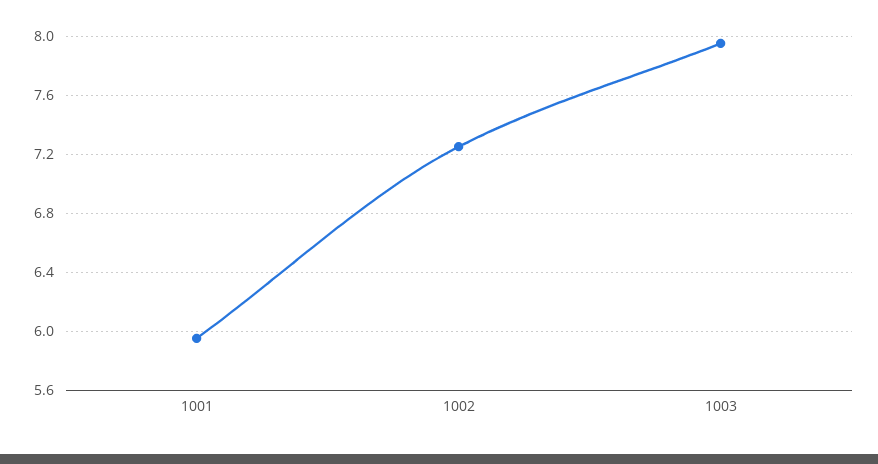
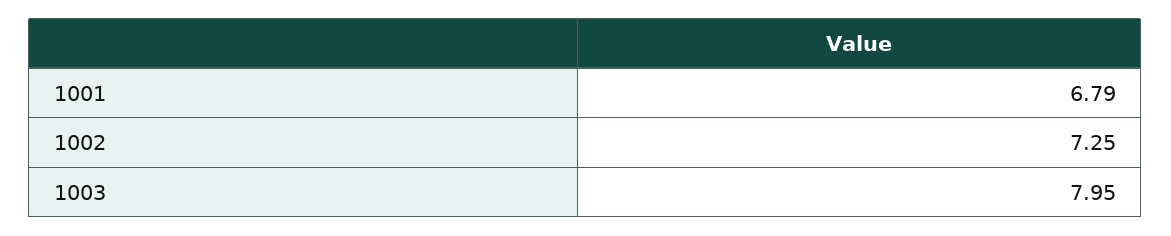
  {
-   "1001": 5.95,
+   "1001": 6.79,
    "1002": 7.25,
    "1003": 7.95
  }

